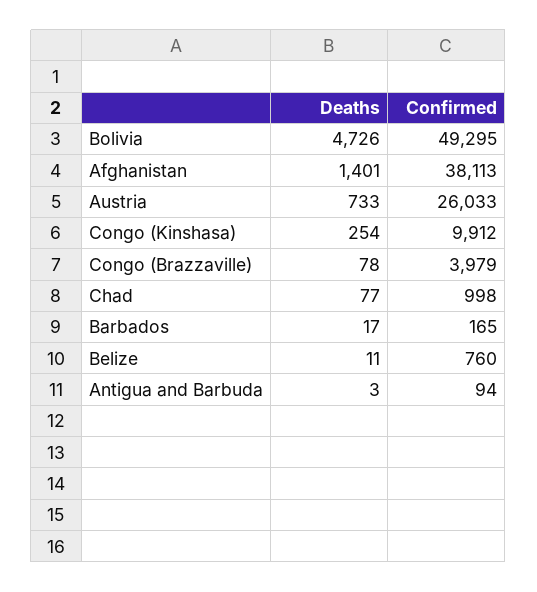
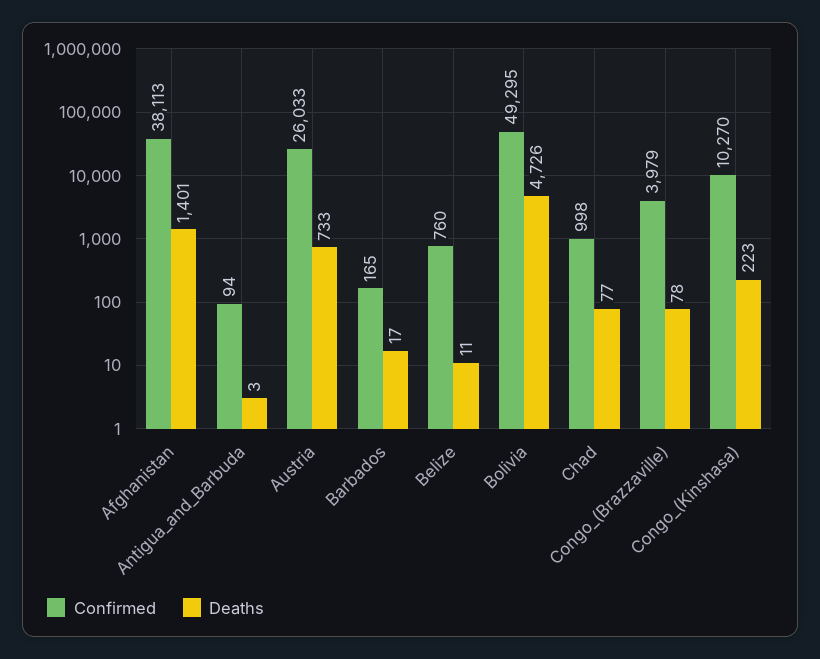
  {
    "Deaths": {
      "Bolivia": 4726,
      "Afghanistan": 1401,
      "Austria": 733,
-     "Congo (Kinshasa)": 254,
+     "Congo (Kinshasa)": 223,
      "Congo (Brazzaville)": 78,
      "Chad": 77,
      "Barbados": 17,
      "Belize": 11,
      "Antigua and Barbuda": 3
    },
    "Confirmed": {
      "Bolivia": 49295,
      "Afghanistan": 38113,
      "Austria": 26033,
-     "Congo (Kinshasa)": 9912,
+     "Congo (Kinshasa)": 10270,
      "Congo (Brazzaville)": 3979,
      "Chad": 998,
      "Barbados": 165,
      "Belize": 760,
      "Antigua and Barbuda": 94
    }
  }

